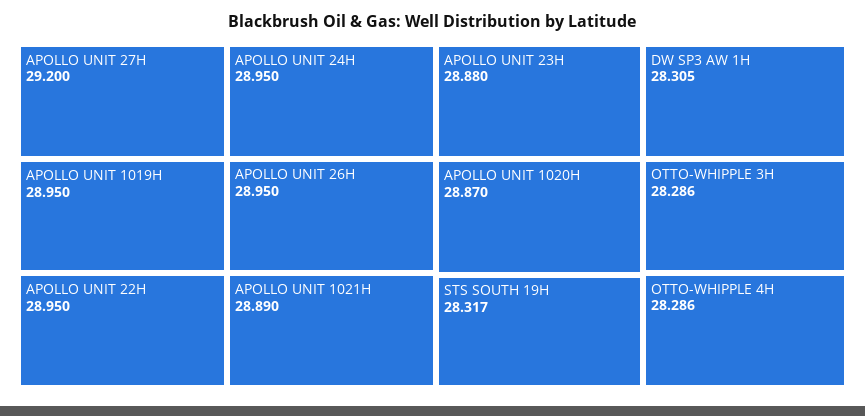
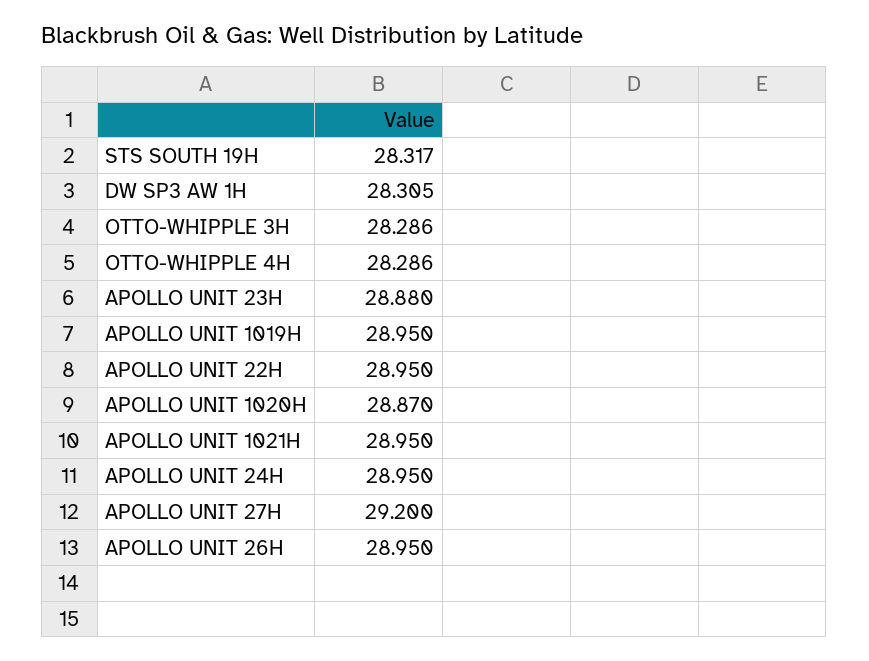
  {
    "APOLLO UNIT 27H": 29.2,
    "APOLLO UNIT 1019H": 28.95,
    "APOLLO UNIT 22H": 28.95,
    "APOLLO UNIT 24H": 28.95,
    "APOLLO UNIT 26H": 28.95,
-   "APOLLO UNIT 1021H": 28.89,
+   "APOLLO UNIT 1021H": 28.95,
    "APOLLO UNIT 23H": 28.88,
    "APOLLO UNIT 1020H": 28.87,
    "STS SOUTH 19H": 28.317,
    "DW SP3 AW 1H": 28.305,
    "OTTO-WHIPPLE 3H": 28.286,
    "OTTO-WHIPPLE 4H": 28.286
  }

